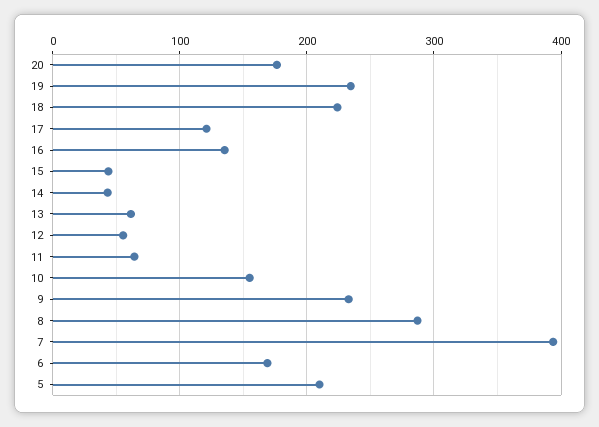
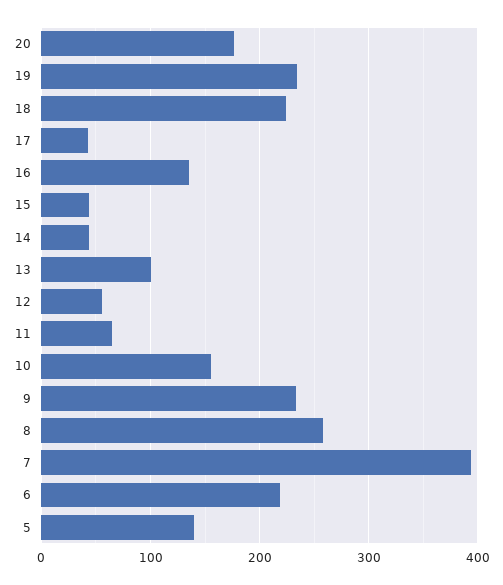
  {
    "20": 180,
    "19": 230,
    "18": 220,
-   "17": 120,
+   "17": 40,
    "16": 140,
    "15": 40,
    "14": 40,
-   "13": 60,
+   "13": 100,
    "12": 60,
    "11": 60,
    "10": 160,
    "9": 230,
-   "8": 290,
+   "8": 260,
    "7": 390,
-   "6": 170,
+   "6": 220,
-   "5": 210
+   "5": 140
  }

